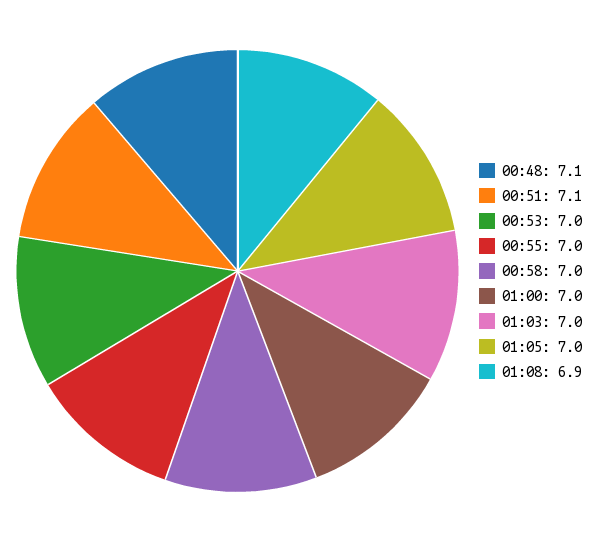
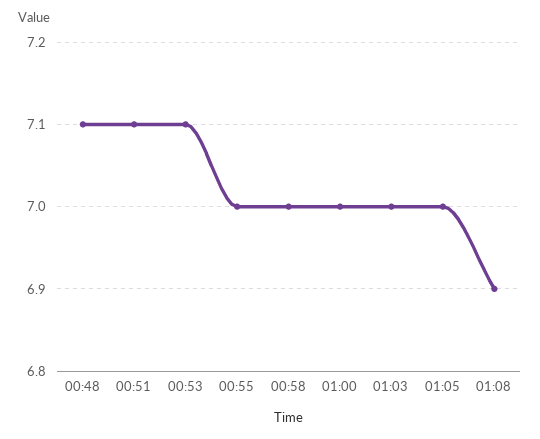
  {
    "00:48": 7.1,
    "00:51": 7.1,
-   "00:53": 7,
+   "00:53": 7.1,
    "00:55": 7,
    "00:58": 7,
    "01:00": 7,
    "01:03": 7,
    "01:05": 7,
    "01:08": 6.9
  }

